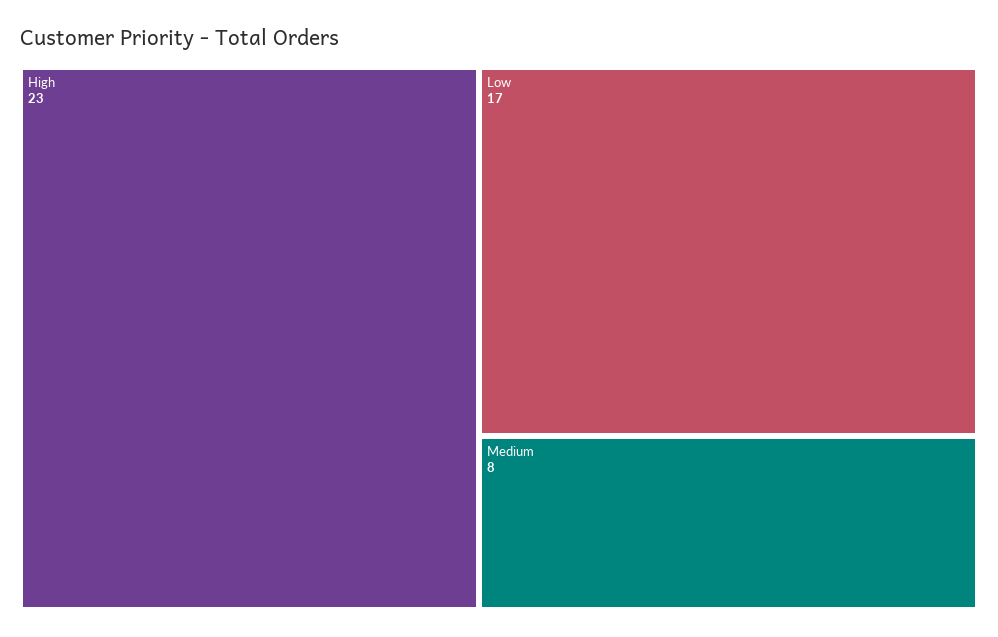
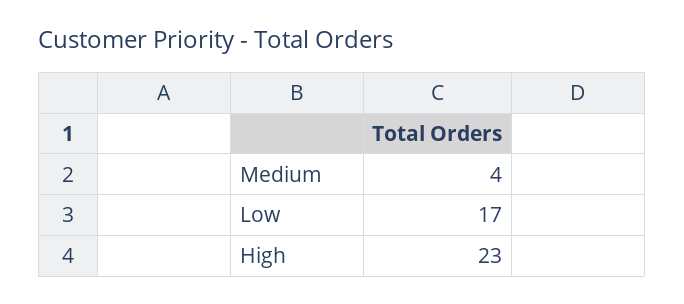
  {
    "High": 23,
    "Low": 17,
-   "Medium": 8
+   "Medium": 4
  }

